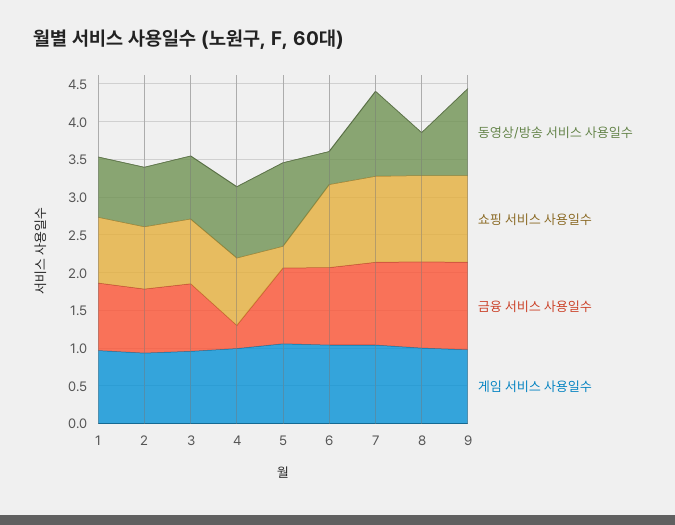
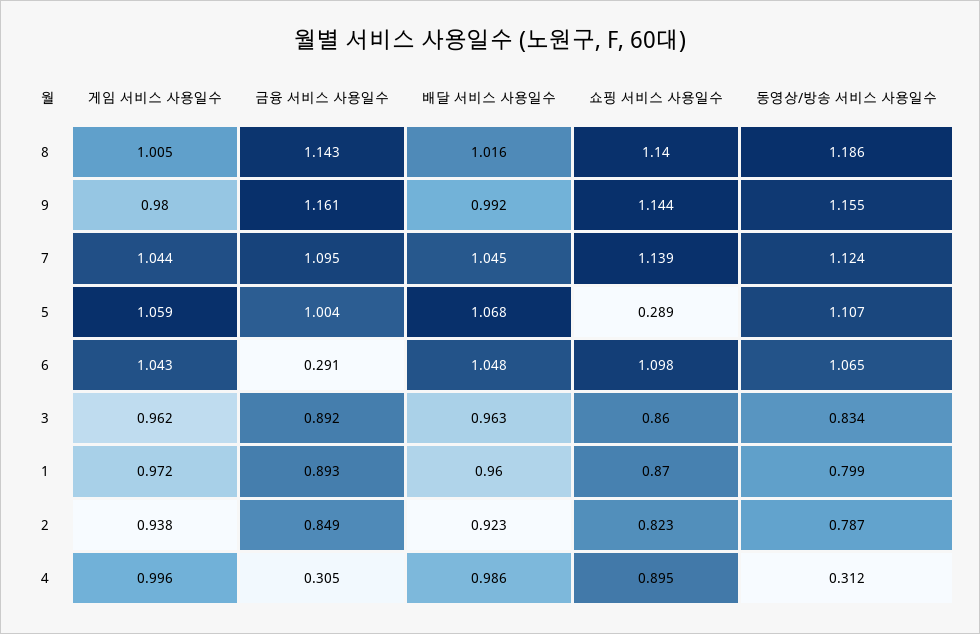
  {
    "동영상/방송 서비스 사용일수": {
      "1": 0.799,
      "2": 0.787,
      "3": 0.834,
-     "4": 1,
+     "4": 0.312,
      "5": 1.107,
-     "6": 0.5,
+     "6": 1.065,
      "7": 1.124,
-     "8": 0.5,
+     "8": 1.186,
      "9": 1.155
    },
    "쇼핑 서비스 사용일수": {
      "1": 0.87,
      "2": 0.823,
      "3": 0.86,
      "4": 0.895,
      "5": 0.289,
      "6": 1.098,
      "7": 1.139,
      "8": 1.14,
      "9": 1.144
    },
    "금융 서비스 사용일수": {
      "1": 0.893,
      "2": 0.849,
      "3": 0.892,
      "4": 0.305,
      "5": 1.004,
-     "6": 1,
+     "6": 0.291,
      "7": 1.095,
      "8": 1.143,
      "9": 1.161
    },
    "게임 서비스 사용일수": {
      "1": 0.972,
      "2": 0.938,
      "3": 0.962,
      "4": 0.996,
      "5": 1.059,
      "6": 1.043,
      "7": 1.044,
      "8": 1.005,
      "9": 0.98
-   }
+   },
+   "배달 서비스 사용일수": {
+     "8": 1.016,
+     "9": 0.992,
+     "7": 1.045,
+     "5": 1.068,
+     "6": 1.048,
+     "3": 0.963,
+     "1": 0.96,
+     "2": 0.923,
+     "4": 0.986
+   }
  }

